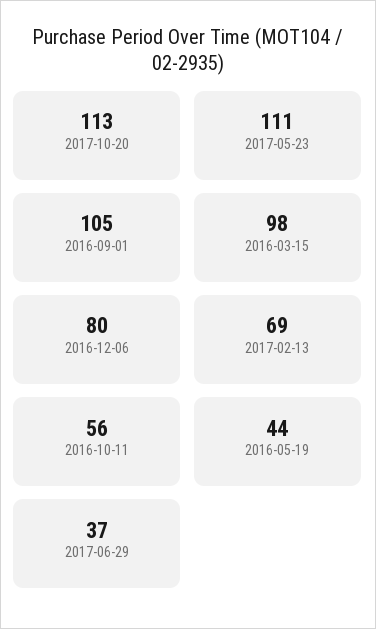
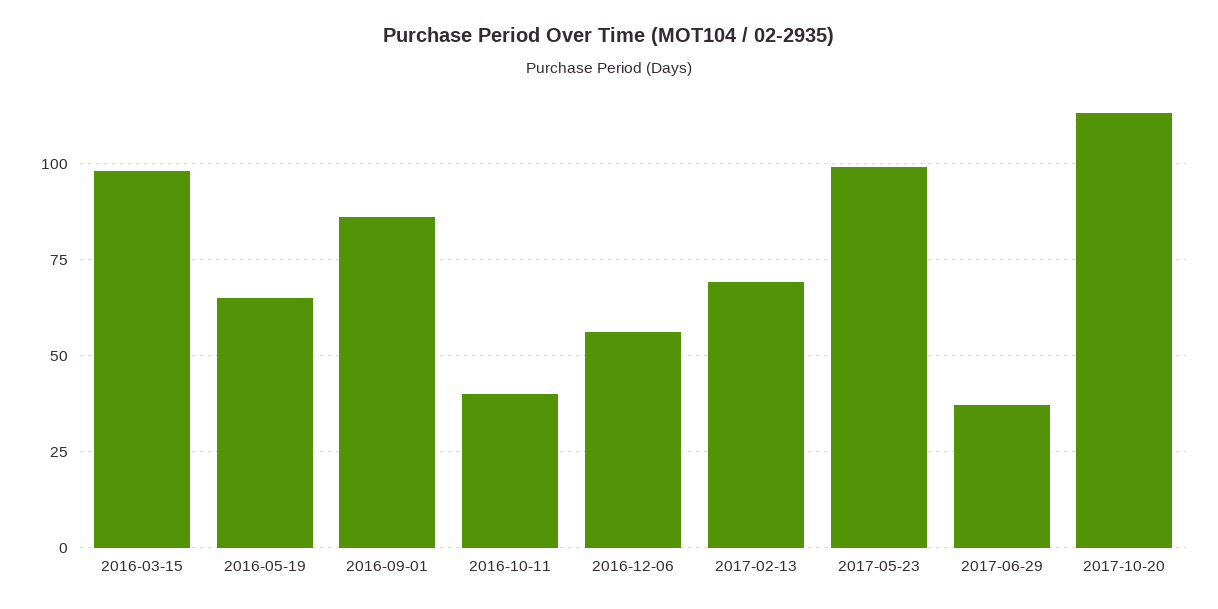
  {
    "2017-10-20": 113,
-   "2017-05-23": 111,
+   "2017-05-23": 100,
-   "2016-09-01": 105,
+   "2016-09-01": 85,
    "2016-03-15": 98,
-   "2016-12-06": 80,
+   "2016-12-06": 55,
    "2017-02-13": 69,
-   "2016-10-11": 56,
+   "2016-10-11": 40,
-   "2016-05-19": 44,
+   "2016-05-19": 65,
    "2017-06-29": 37
  }

